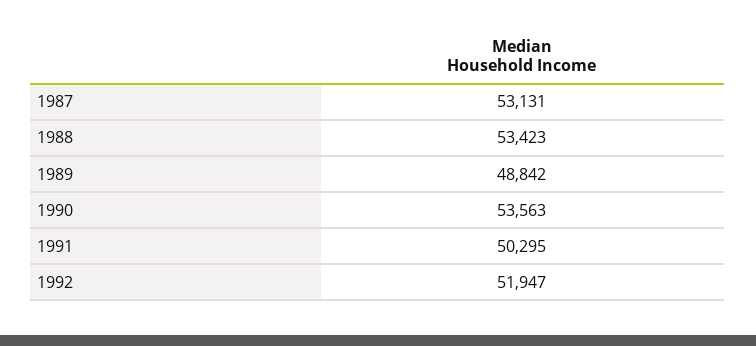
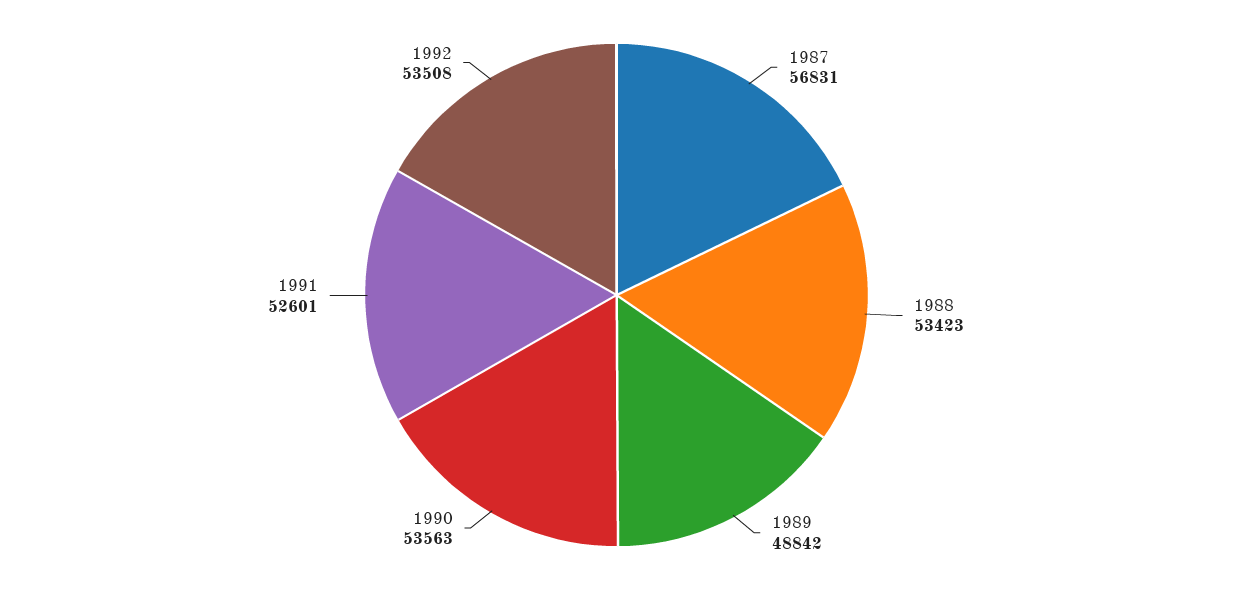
  {
-   "1987": 53131,
+   "1987": 56831,
    "1988": 53423,
    "1989": 48842,
    "1990": 53563,
-   "1991": 50295,
+   "1991": 52601,
-   "1992": 51947
+   "1992": 53508
  }

